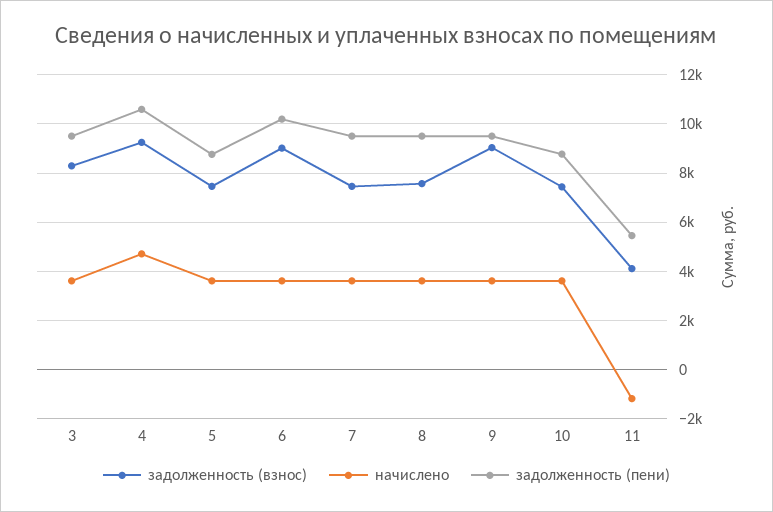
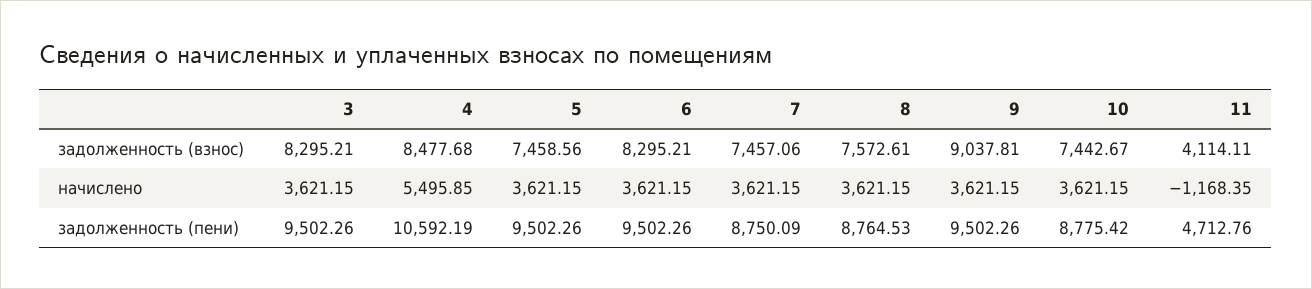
  {
    "задолженность (взнос)": {
      "3": 8295.21,
-     "4": 9250,
+     "4": 8477.68,
      "5": 7458.56,
-     "6": 9000,
+     "6": 8295.21,
      "7": 7457.06,
      "8": 7572.61,
      "9": 9037.81,
      "10": 7442.67,
      "11": 4114.11
    },
    "начислено": {
      "3": 3621.15,
-     "4": 4750,
+     "4": 5495.85,
      "5": 3621.15,
      "6": 3621.15,
      "7": 3621.15,
      "8": 3621.15,
      "9": 3621.15,
      "10": 3621.15,
      "11": -1168.35
    },
    "задолженность (пени)": {
      "3": 9502.26,
      "4": 10592.19,
-     "5": 8750,
+     "5": 9502.26,
-     "6": 10250,
+     "6": 9502.26,
-     "7": 9500,
+     "7": 8750.09,
-     "8": 9500,
+     "8": 8764.53,
      "9": 9502.26,
      "10": 8775.42,
-     "11": 5500
+     "11": 4712.76
    }
  }

